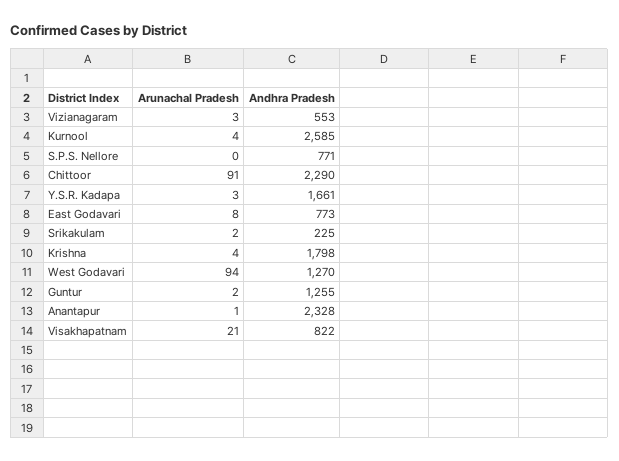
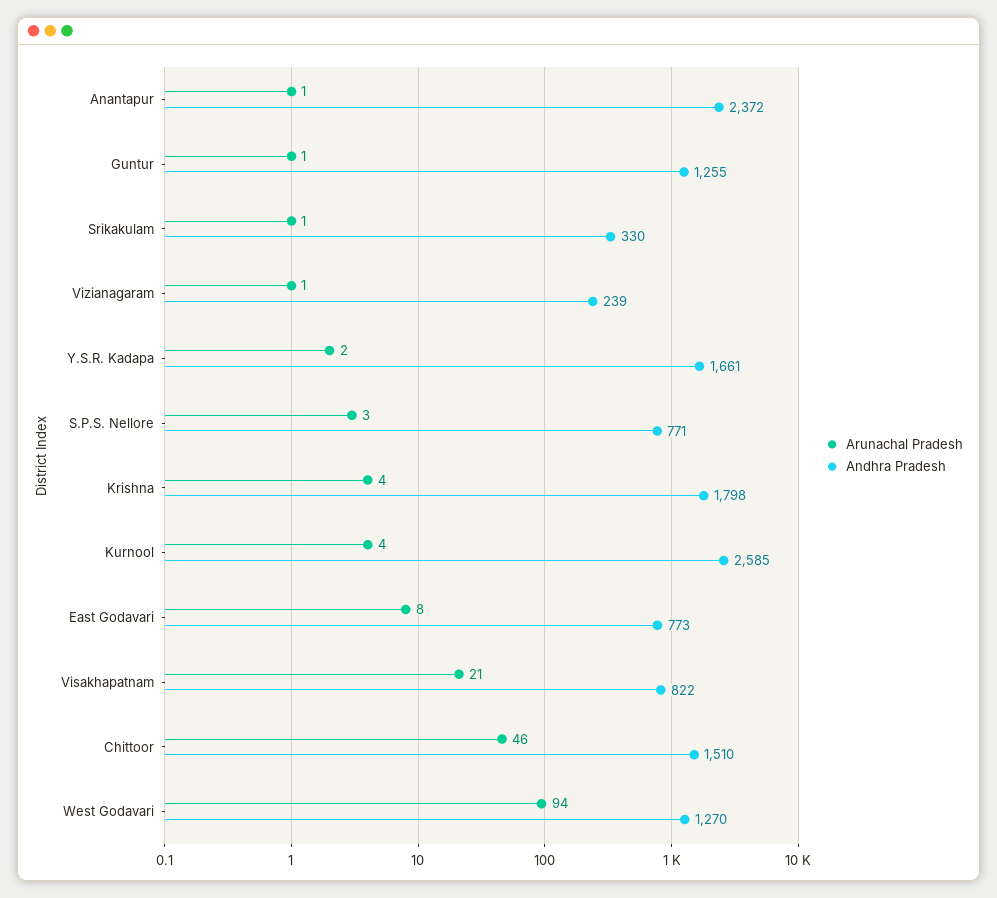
  {
    "Arunachal Pradesh": {
-     "Vizianagaram": 3,
+     "Vizianagaram": 1,
      "Kurnool": 4,
-     "S.P.S. Nellore": 0,
+     "S.P.S. Nellore": 3,
-     "Chittoor": 91,
+     "Chittoor": 46,
-     "Y.S.R. Kadapa": 3,
+     "Y.S.R. Kadapa": 2,
      "East Godavari": 8,
-     "Srikakulam": 2,
+     "Srikakulam": 1,
      "Krishna": 4,
      "West Godavari": 94,
-     "Guntur": 2,
+     "Guntur": 1,
      "Anantapur": 1,
      "Visakhapatnam": 21
    },
    "Andhra Pradesh": {
-     "Vizianagaram": 553,
+     "Vizianagaram": 239,
      "Kurnool": 2585,
      "S.P.S. Nellore": 771,
-     "Chittoor": 2290,
+     "Chittoor": 1510,
      "Y.S.R. Kadapa": 1661,
      "East Godavari": 773,
-     "Srikakulam": 225,
+     "Srikakulam": 330,
      "Krishna": 1798,
      "West Godavari": 1270,
      "Guntur": 1255,
-     "Anantapur": 2328,
+     "Anantapur": 2372,
      "Visakhapatnam": 822
    }
  }

